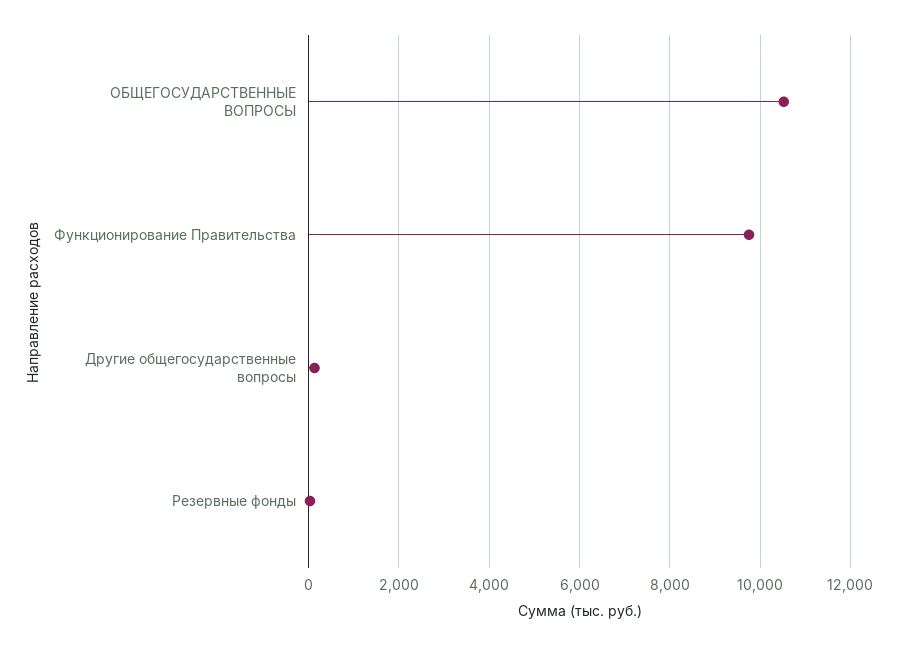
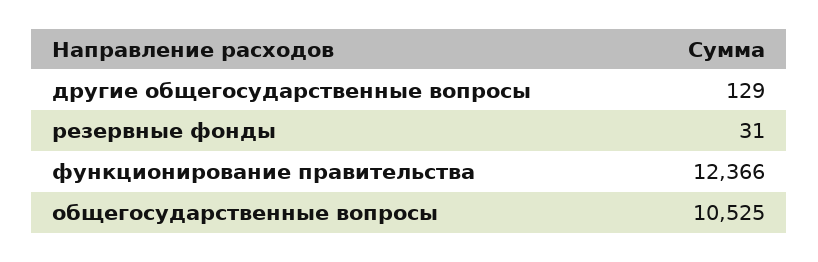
  {
    "ОБЩЕГОСУДАРСТВЕННЫЕ ВОПРОСЫ": 10525,
-   "Функционирование Правительства": 9800,
+   "Функционирование Правительства": 12366,
    "Другие общегосударственные вопросы": 129,
    "Резервные фонды": 31
  }

